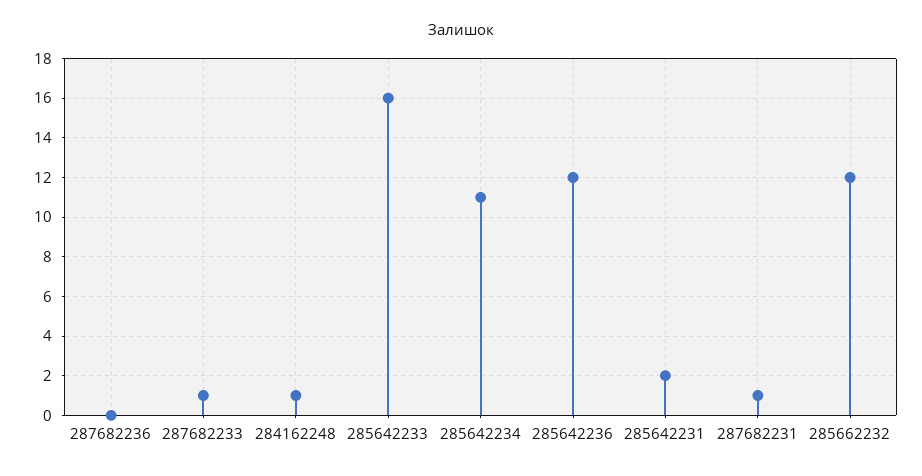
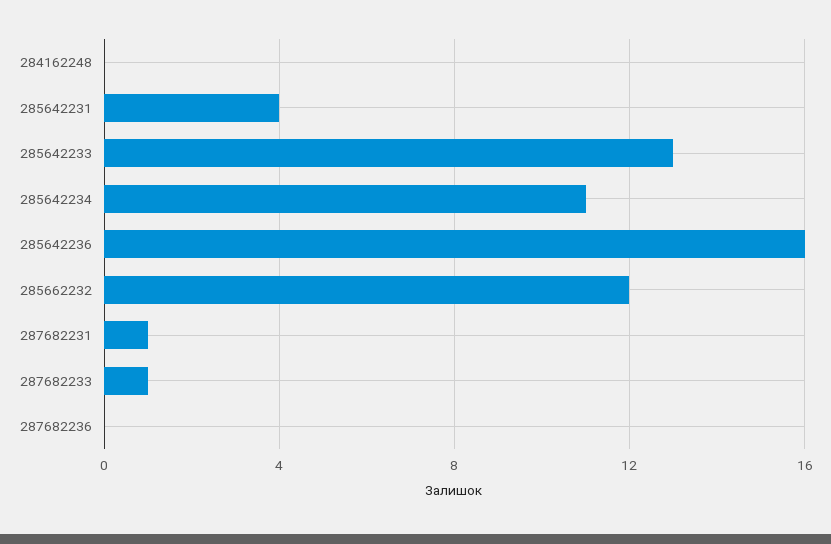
  {
    "287682236": 0,
    "287682233": 1,
-   "284162248": 1,
+   "284162248": 0,
-   "285642233": 16,
+   "285642233": 13,
    "285642234": 11,
-   "285642236": 12,
+   "285642236": 16,
-   "285642231": 2,
+   "285642231": 4,
    "287682231": 1,
    "285662232": 12
  }

